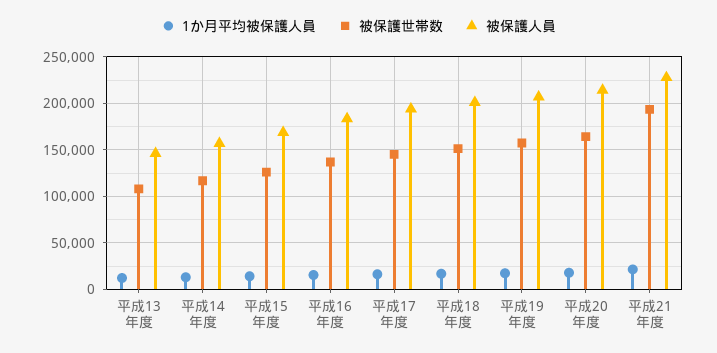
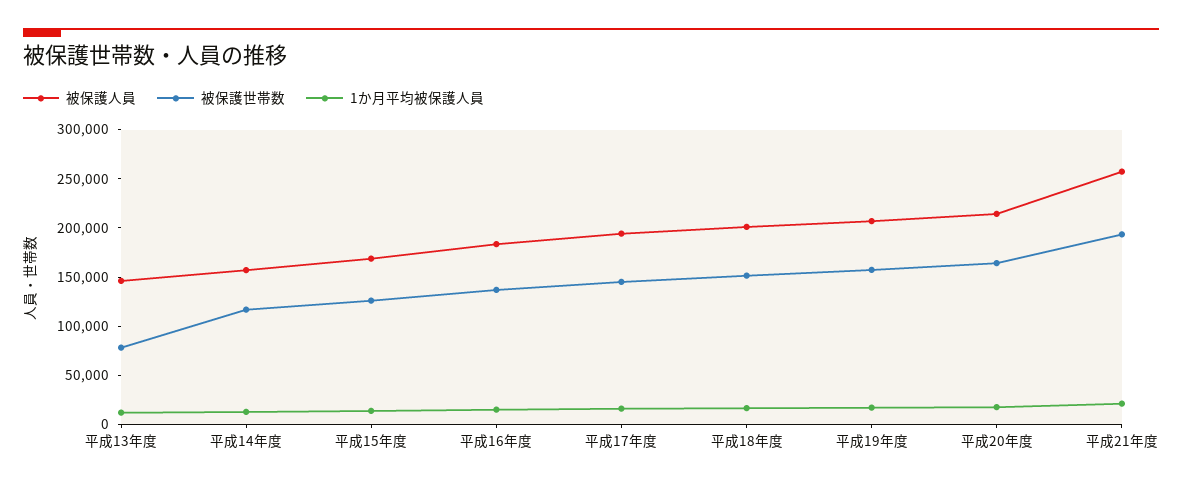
  {
    "1か月平均被保護人員": {
      "平成13年度": 10000,
      "平成14年度": 10000,
      "平成15年度": 10000,
      "平成16年度": 20000,
      "平成17年度": 20000,
      "平成18年度": 20000,
      "平成19年度": 20000,
      "平成20年度": 20000,
      "平成21年度": 20000
    },
    "被保護世帯数": {
-     "平成13年度": 110000,
+     "平成13年度": 80000,
      "平成14年度": 120000,
      "平成15年度": 130000,
      "平成16年度": 140000,
      "平成17年度": 150000,
      "平成18年度": 150000,
      "平成19年度": 160000,
      "平成20年度": 160000,
      "平成21年度": 190000
    },
    "被保護人員": {
      "平成13年度": 150000,
      "平成14年度": 160000,
      "平成15年度": 170000,
      "平成16年度": 180000,
      "平成17年度": 190000,
      "平成18年度": 200000,
      "平成19年度": 210000,
      "平成20年度": 210000,
-     "平成21年度": 230000
+     "平成21年度": 260000
    }
  }

